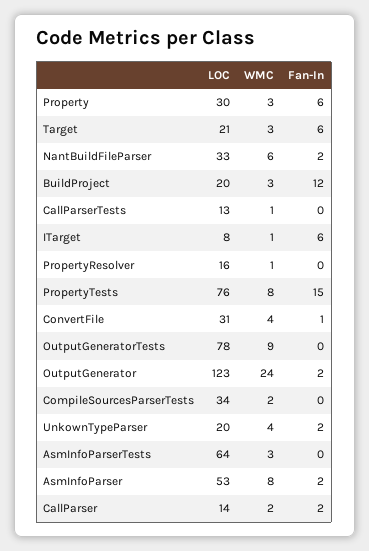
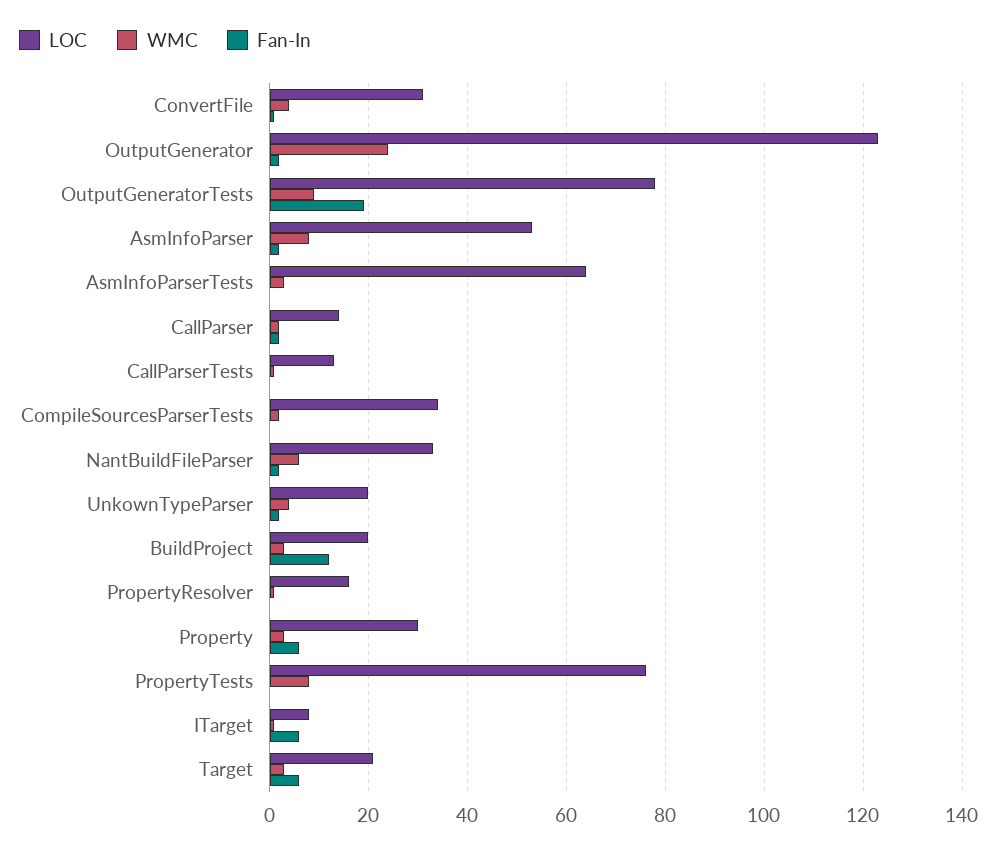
  {
    "LOC": {
      "Property": 30,
      "Target": 21,
      "NantBuildFileParser": 33,
      "BuildProject": 20,
      "CallParserTests": 13,
      "ITarget": 8,
      "PropertyResolver": 16,
      "PropertyTests": 76,
      "ConvertFile": 31,
      "OutputGeneratorTests": 78,
      "OutputGenerator": 123,
      "CompileSourcesParserTests": 34,
      "UnkownTypeParser": 20,
      "AsmInfoParserTests": 64,
      "AsmInfoParser": 53,
      "CallParser": 14
    },
    "WMC": {
      "Property": 3,
      "Target": 3,
      "NantBuildFileParser": 6,
      "BuildProject": 3,
      "CallParserTests": 1,
      "ITarget": 1,
      "PropertyResolver": 1,
      "PropertyTests": 8,
      "ConvertFile": 4,
      "OutputGeneratorTests": 9,
      "OutputGenerator": 24,
      "CompileSourcesParserTests": 2,
      "UnkownTypeParser": 4,
      "AsmInfoParserTests": 3,
      "AsmInfoParser": 8,
      "CallParser": 2
    },
    "Fan-In": {
      "Property": 6,
      "Target": 6,
      "NantBuildFileParser": 2,
      "BuildProject": 12,
      "CallParserTests": 0,
      "ITarget": 6,
      "PropertyResolver": 0,
-     "PropertyTests": 15,
+     "PropertyTests": 0,
      "ConvertFile": 1,
-     "OutputGeneratorTests": 0,
+     "OutputGeneratorTests": 20,
      "OutputGenerator": 2,
      "CompileSourcesParserTests": 0,
      "UnkownTypeParser": 2,
      "AsmInfoParserTests": 0,
      "AsmInfoParser": 2,
      "CallParser": 2
    }
  }

